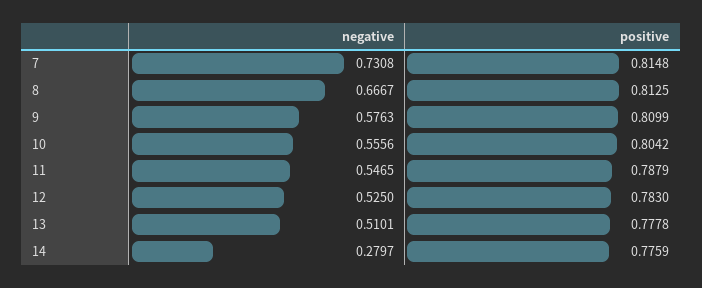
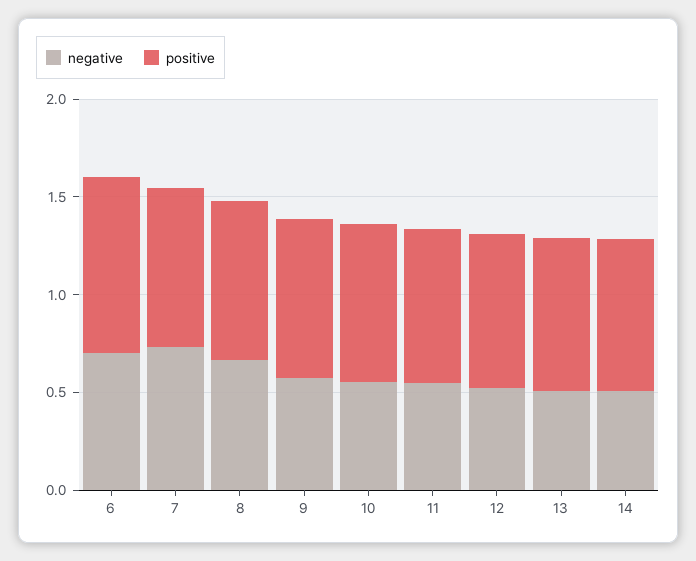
  {
    "negative": {
      "7": 0.7308,
      "8": 0.6667,
      "9": 0.5763,
      "10": 0.5556,
      "11": 0.5465,
      "12": 0.525,
      "13": 0.5101,
-     "14": 0.2797
+     "14": 0.5,
+     "6": 0.7
    },
    "positive": {
      "7": 0.8148,
      "8": 0.8125,
      "9": 0.8099,
      "10": 0.8042,
      "11": 0.7879,
      "12": 0.783,
      "13": 0.7778,
-     "14": 0.7759
+     "14": 0.7759,
+     "6": 0.9
    }
  }

